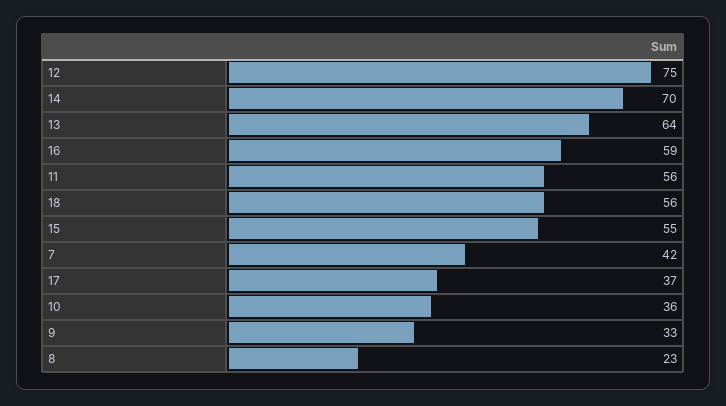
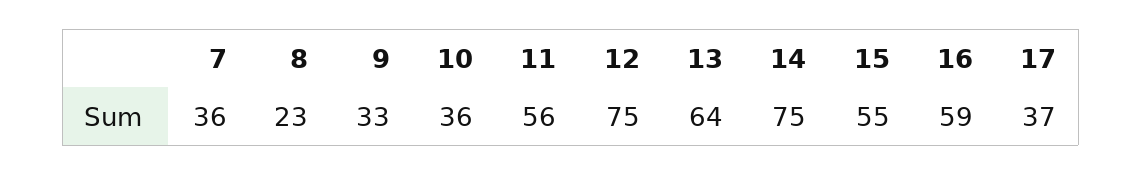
  {
    "12": 75,
-   "14": 70,
+   "14": 75,
    "13": 64,
    "16": 59,
    "11": 56,
-   "18": 56,
    "15": 55,
-   "7": 42,
+   "7": 36,
    "17": 37,
    "10": 36,
    "9": 33,
    "8": 23
  }

